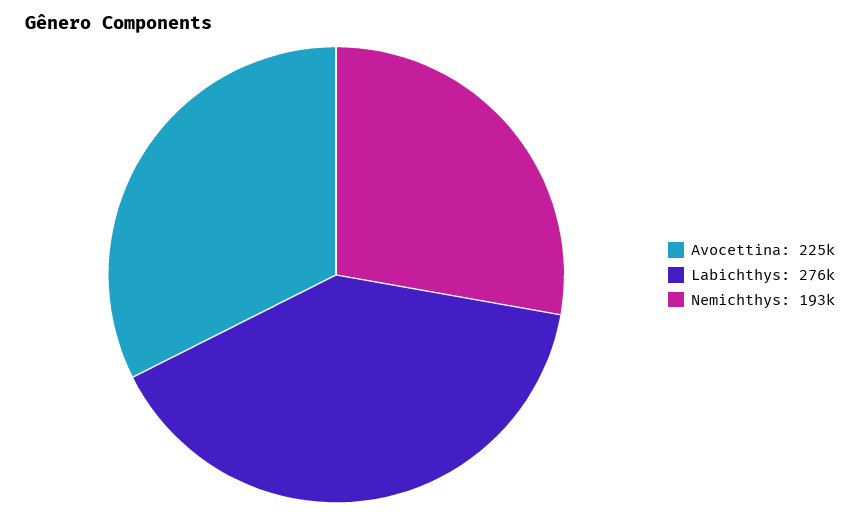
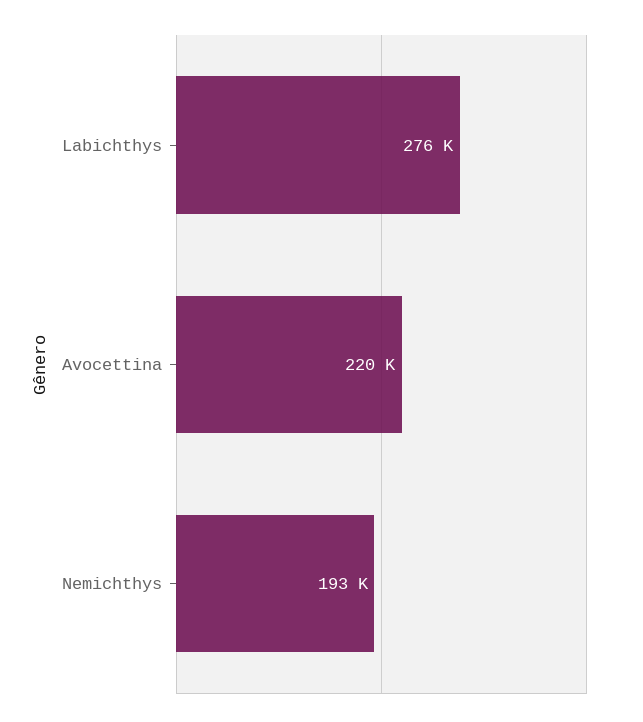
  {
-   "Avocettina": 225000,
+   "Avocettina": 220000,
    "Labichthys": 276000,
    "Nemichthys": 193000
  }

